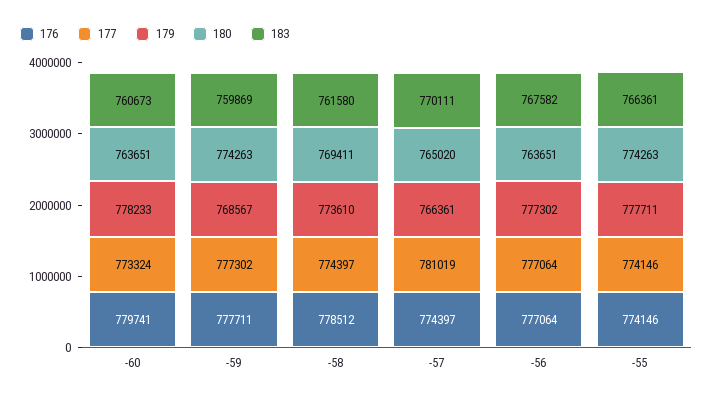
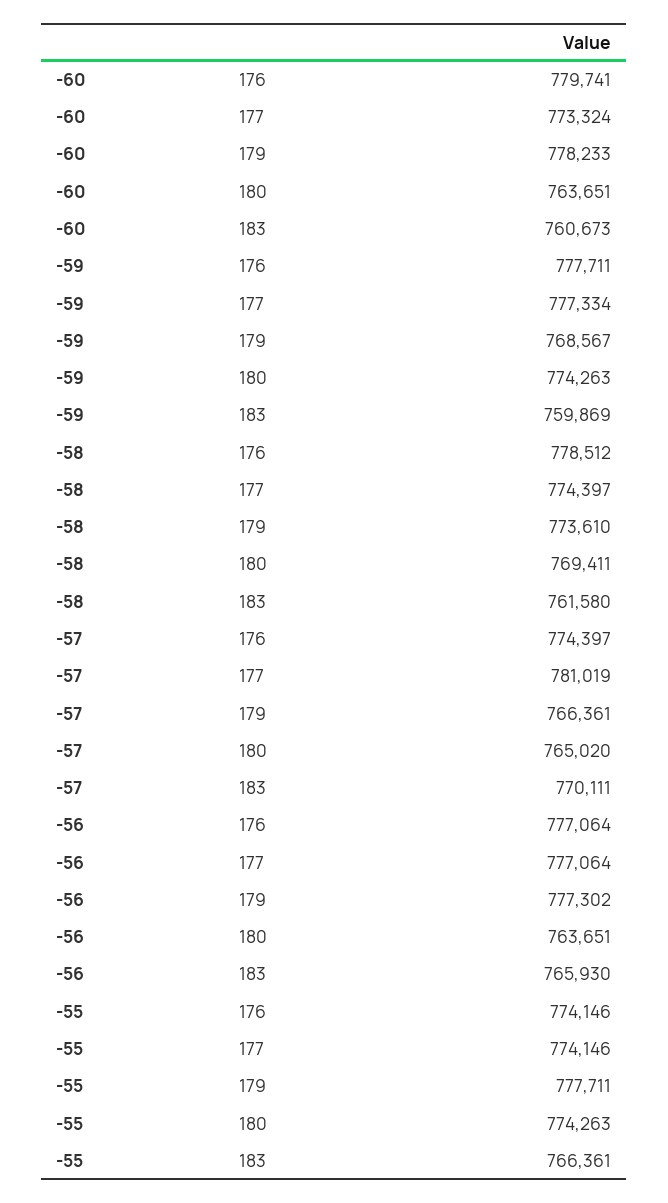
  {
    "176": {
      "-60": 779741,
      "-59": 777711,
      "-58": 778512,
      "-57": 774397,
      "-56": 777064,
      "-55": 774146
    },
    "177": {
      "-60": 773324,
-     "-59": 777302,
+     "-59": 777334,
      "-58": 774397,
      "-57": 781019,
      "-56": 777064,
      "-55": 774146
    },
    "179": {
      "-60": 778233,
      "-59": 768567,
      "-58": 773610,
      "-57": 766361,
      "-56": 777302,
      "-55": 777711
    },
    "180": {
      "-60": 763651,
      "-59": 774263,
      "-58": 769411,
      "-57": 765020,
      "-56": 763651,
      "-55": 774263
    },
    "183": {
      "-60": 760673,
      "-59": 759869,
      "-58": 761580,
      "-57": 770111,
-     "-56": 767582,
+     "-56": 765930,
      "-55": 766361
    }
  }

